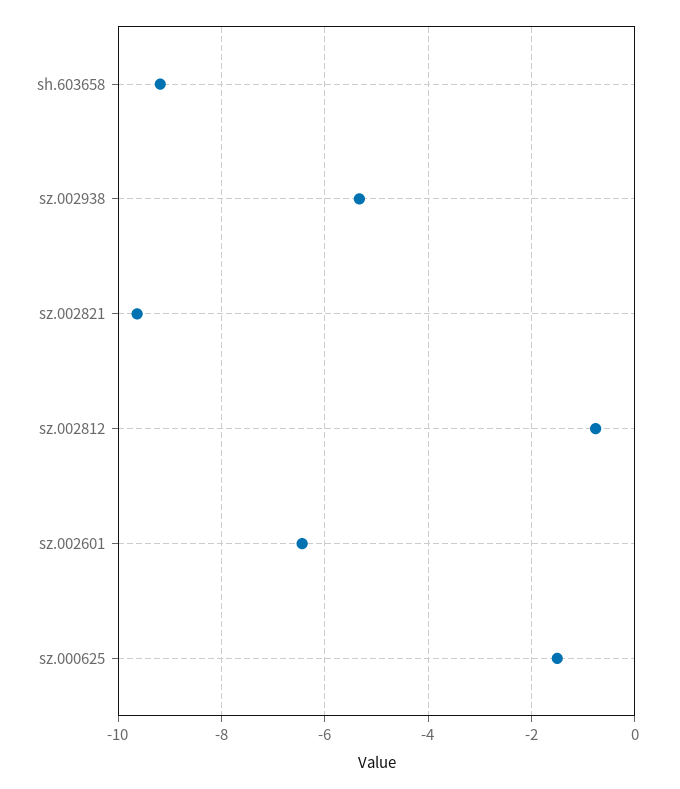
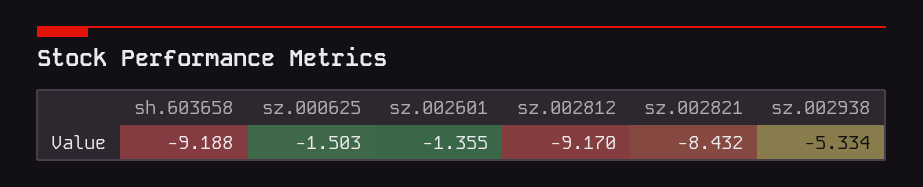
  {
    "sh.603658": -9.188,
    "sz.002938": -5.334,
-   "sz.002821": -9.6,
+   "sz.002821": -8.432,
-   "sz.002812": -0.8,
+   "sz.002812": -9.17,
-   "sz.002601": -6.4,
+   "sz.002601": -1.355,
    "sz.000625": -1.503
  }

